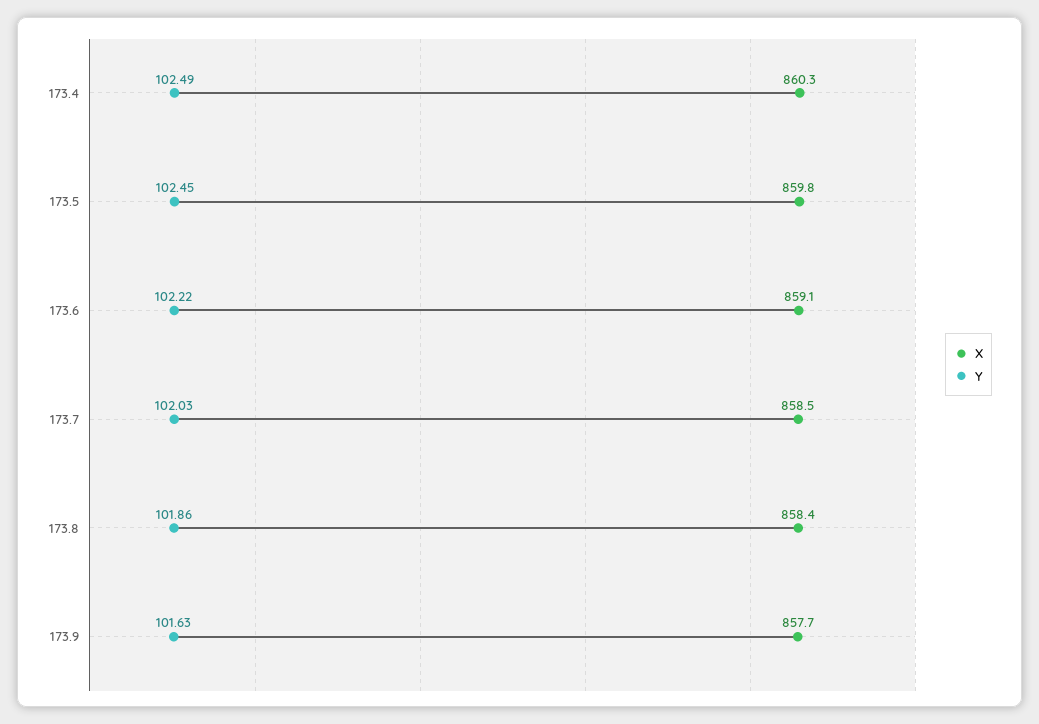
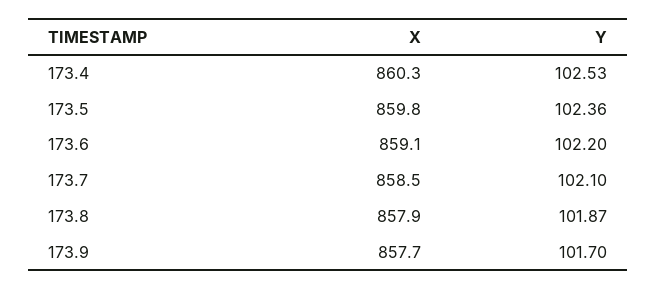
  {
    "X": {
      "173.4": 860.3,
      "173.5": 859.8,
      "173.6": 859.1,
      "173.7": 858.5,
-     "173.8": 858.4,
+     "173.8": 857.9,
      "173.9": 857.7
    },
    "Y": {
-     "173.4": 102.49,
+     "173.4": 102.53,
-     "173.5": 102.45,
+     "173.5": 102.36,
-     "173.6": 102.22,
+     "173.6": 102.2,
-     "173.7": 102.03,
+     "173.7": 102.1,
-     "173.8": 101.86,
+     "173.8": 101.87,
-     "173.9": 101.63
+     "173.9": 101.7
    }
  }

